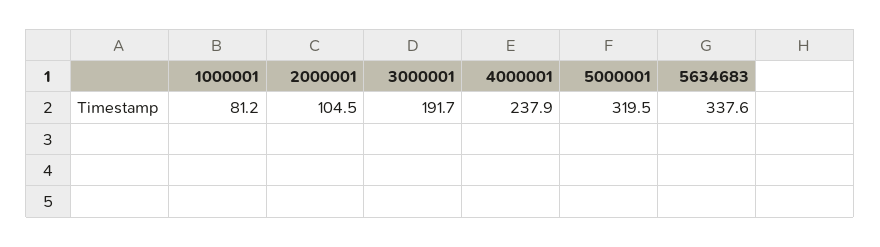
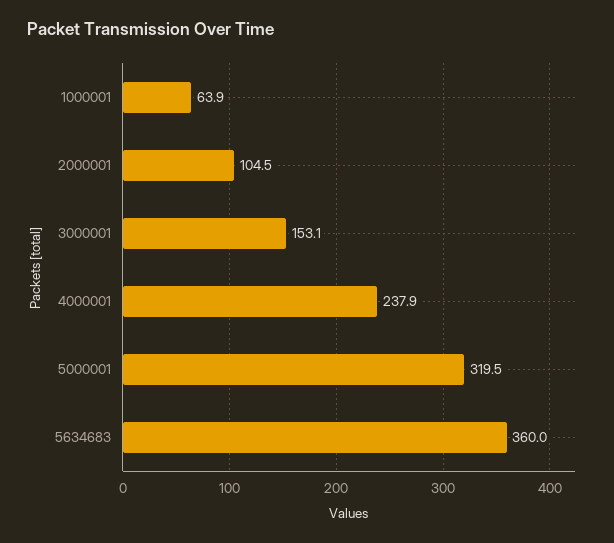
  {
-   "1000001": 81.2,
+   "1000001": 63.9,
    "2000001": 104.5,
-   "3000001": 191.7,
+   "3000001": 153.1,
    "4000001": 237.9,
    "5000001": 319.5,
-   "5634683": 337.6
+   "5634683": 360
  }

